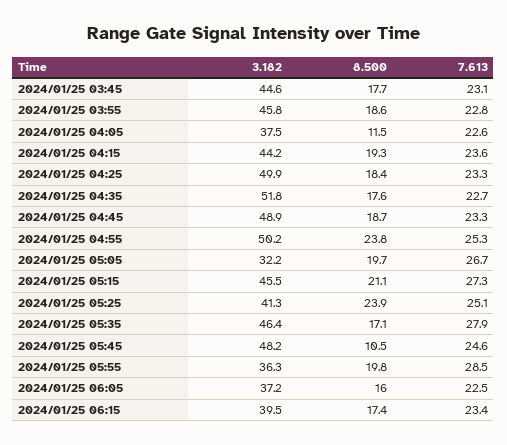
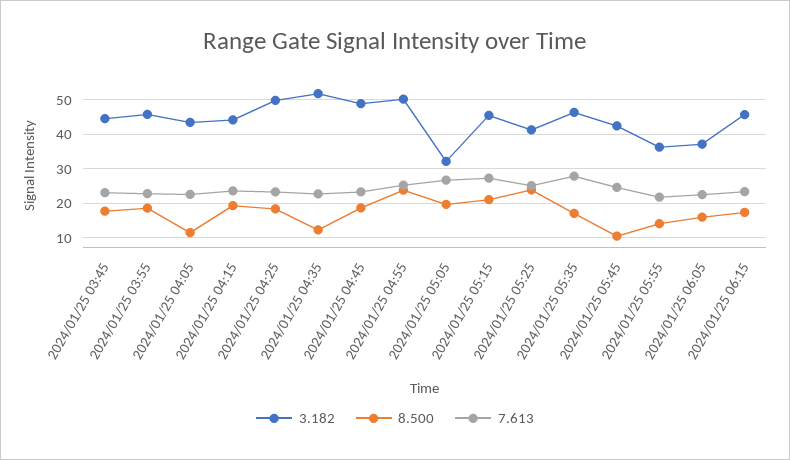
  {
    "3.182": {
      "2024/01/25 03:45": 44.6,
      "2024/01/25 03:55": 45.8,
-     "2024/01/25 04:05": 37.5,
+     "2024/01/25 04:05": 44,
      "2024/01/25 04:15": 44.2,
      "2024/01/25 04:25": 49.9,
      "2024/01/25 04:35": 51.8,
      "2024/01/25 04:45": 48.9,
      "2024/01/25 04:55": 50.2,
      "2024/01/25 05:05": 32.2,
      "2024/01/25 05:15": 45.5,
      "2024/01/25 05:25": 41.3,
      "2024/01/25 05:35": 46.4,
-     "2024/01/25 05:45": 48.2,
+     "2024/01/25 05:45": 42,
      "2024/01/25 05:55": 36.3,
      "2024/01/25 06:05": 37.2,
-     "2024/01/25 06:15": 39.5
+     "2024/01/25 06:15": 46
    },
    "8.500": {
      "2024/01/25 03:45": 17.7,
      "2024/01/25 03:55": 18.6,
      "2024/01/25 04:05": 11.5,
      "2024/01/25 04:15": 19.3,
      "2024/01/25 04:25": 18.4,
-     "2024/01/25 04:35": 17.6,
+     "2024/01/25 04:35": 12,
      "2024/01/25 04:45": 18.7,
      "2024/01/25 04:55": 23.8,
      "2024/01/25 05:05": 19.7,
      "2024/01/25 05:15": 21.1,
      "2024/01/25 05:25": 23.9,
      "2024/01/25 05:35": 17.1,
      "2024/01/25 05:45": 10.5,
-     "2024/01/25 05:55": 19.8,
+     "2024/01/25 05:55": 14,
      "2024/01/25 06:05": 16,
      "2024/01/25 06:15": 17.4
    },
    "7.613": {
      "2024/01/25 03:45": 23.1,
      "2024/01/25 03:55": 22.8,
      "2024/01/25 04:05": 22.6,
      "2024/01/25 04:15": 23.6,
      "2024/01/25 04:25": 23.3,
      "2024/01/25 04:35": 22.7,
      "2024/01/25 04:45": 23.3,
      "2024/01/25 04:55": 25.3,
      "2024/01/25 05:05": 26.7,
      "2024/01/25 05:15": 27.3,
      "2024/01/25 05:25": 25.1,
      "2024/01/25 05:35": 27.9,
      "2024/01/25 05:45": 24.6,
-     "2024/01/25 05:55": 28.5,
+     "2024/01/25 05:55": 22,
      "2024/01/25 06:05": 22.5,
      "2024/01/25 06:15": 23.4
    }
  }

